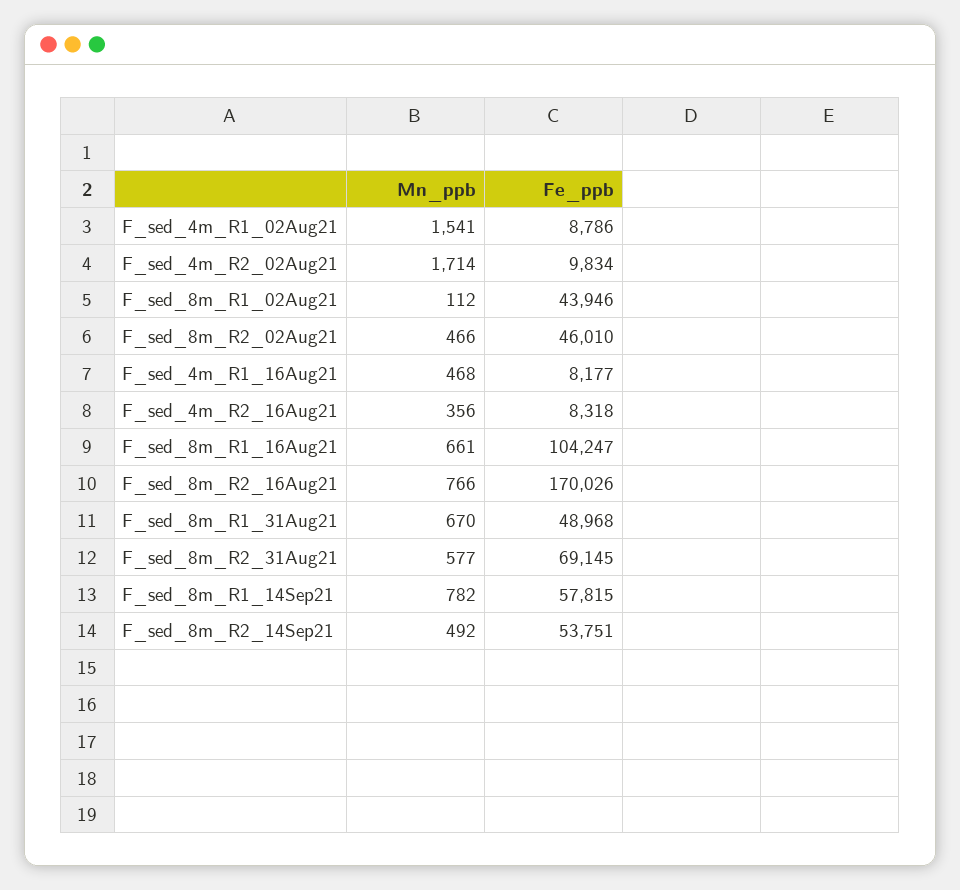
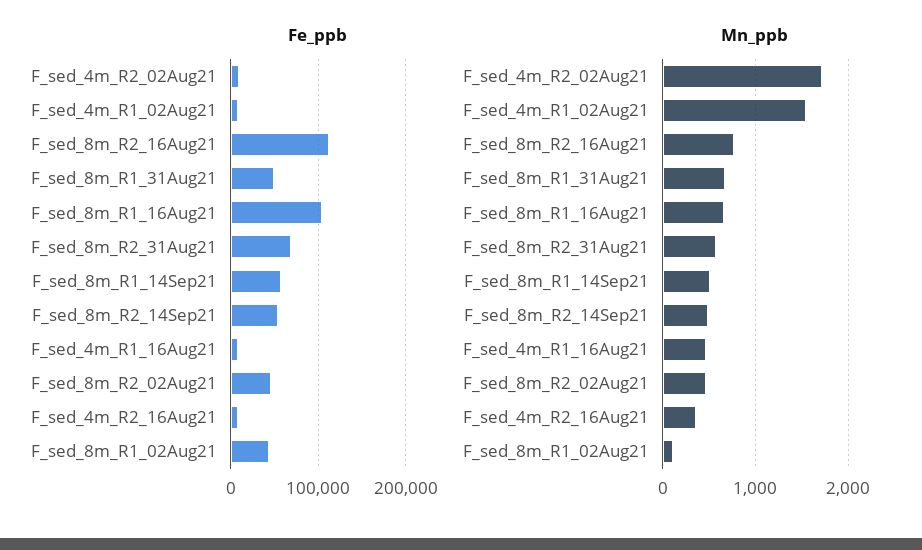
  {
    "Mn_ppb": {
      "F_sed_4m_R1_02Aug21": 1541,
      "F_sed_4m_R2_02Aug21": 1714,
      "F_sed_8m_R1_02Aug21": 112,
      "F_sed_8m_R2_02Aug21": 466,
      "F_sed_4m_R1_16Aug21": 468,
      "F_sed_4m_R2_16Aug21": 356,
      "F_sed_8m_R1_16Aug21": 661,
      "F_sed_8m_R2_16Aug21": 766,
      "F_sed_8m_R1_31Aug21": 670,
      "F_sed_8m_R2_31Aug21": 577,
-     "F_sed_8m_R1_14Sep21": 782,
+     "F_sed_8m_R1_14Sep21": 500,
      "F_sed_8m_R2_14Sep21": 492
    },
    "Fe_ppb": {
      "F_sed_4m_R1_02Aug21": 8786,
      "F_sed_4m_R2_02Aug21": 9834,
      "F_sed_8m_R1_02Aug21": 43946,
      "F_sed_8m_R2_02Aug21": 46010,
      "F_sed_4m_R1_16Aug21": 8177,
      "F_sed_4m_R2_16Aug21": 8318,
      "F_sed_8m_R1_16Aug21": 104247,
-     "F_sed_8m_R2_16Aug21": 170026,
+     "F_sed_8m_R2_16Aug21": 110000,
      "F_sed_8m_R1_31Aug21": 48968,
      "F_sed_8m_R2_31Aug21": 69145,
      "F_sed_8m_R1_14Sep21": 57815,
      "F_sed_8m_R2_14Sep21": 53751
    }
  }

